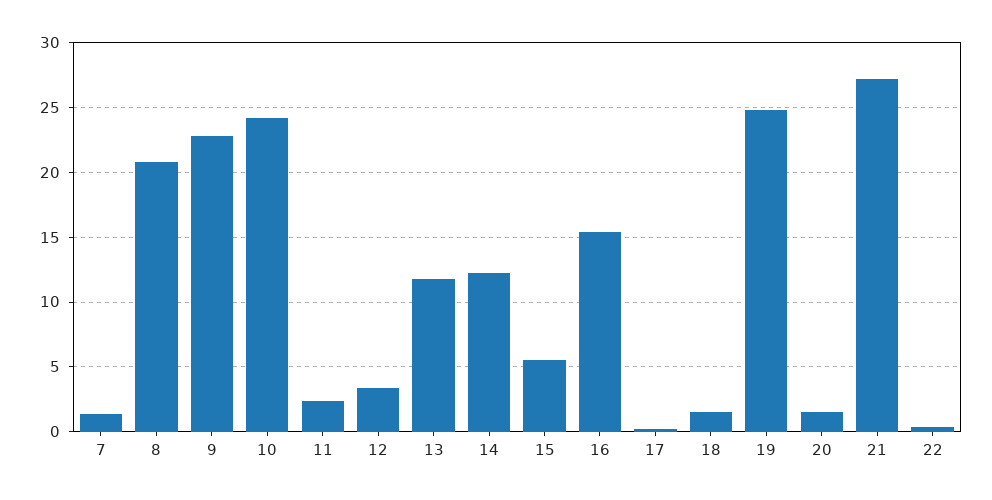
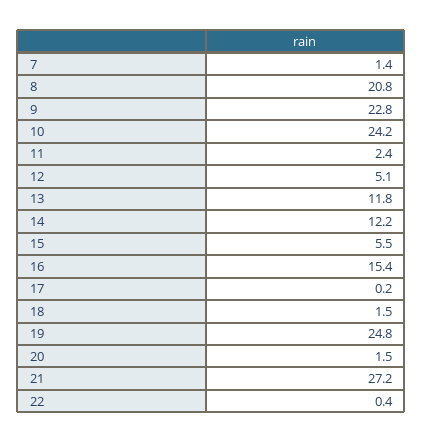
  {
    "7": 1.4,
    "8": 20.8,
    "9": 22.8,
    "10": 24.2,
    "11": 2.4,
-   "12": 3.5,
+   "12": 5.1,
    "13": 11.8,
    "14": 12.2,
    "15": 5.5,
    "16": 15.4,
    "17": 0.2,
    "18": 1.5,
    "19": 24.8,
    "20": 1.5,
    "21": 27.2,
    "22": 0.4
  }

